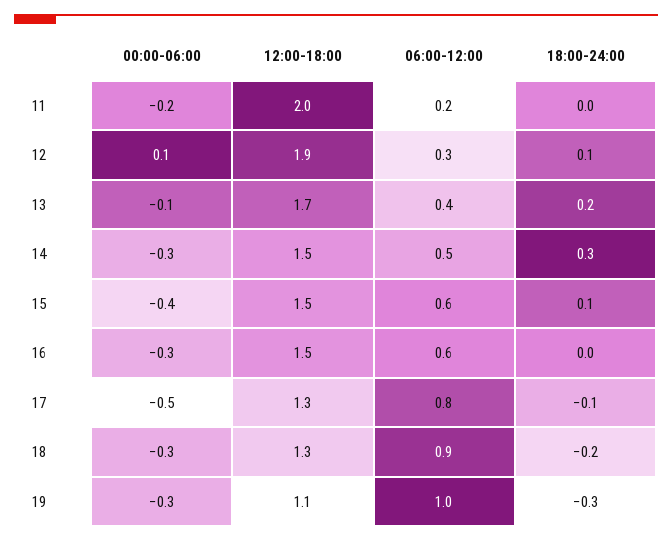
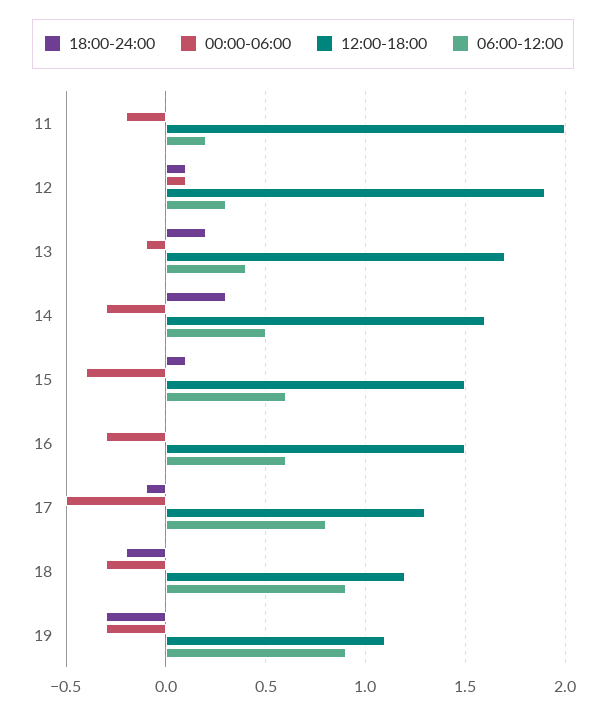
  {
    "00:00-06:00": {
      "11": -0.2,
      "12": 0.1,
      "13": -0.1,
      "14": -0.3,
      "15": -0.4,
      "16": -0.3,
      "17": -0.5,
      "18": -0.3,
      "19": -0.3
    },
    "12:00-18:00": {
      "11": 2,
      "12": 1.9,
      "13": 1.7,
-     "14": 1.5,
+     "14": 1.6,
      "15": 1.5,
      "16": 1.5,
      "17": 1.3,
-     "18": 1.3,
+     "18": 1.2,
      "19": 1.1
    },
    "06:00-12:00": {
      "11": 0.2,
      "12": 0.3,
      "13": 0.4,
      "14": 0.5,
      "15": 0.6,
      "16": 0.6,
      "17": 0.8,
      "18": 0.9,
-     "19": 1
+     "19": 0.9
    },
    "18:00-24:00": {
      "11": 0,
      "12": 0.1,
      "13": 0.2,
      "14": 0.3,
      "15": 0.1,
      "16": 0,
      "17": -0.1,
      "18": -0.2,
      "19": -0.3
    }
  }

